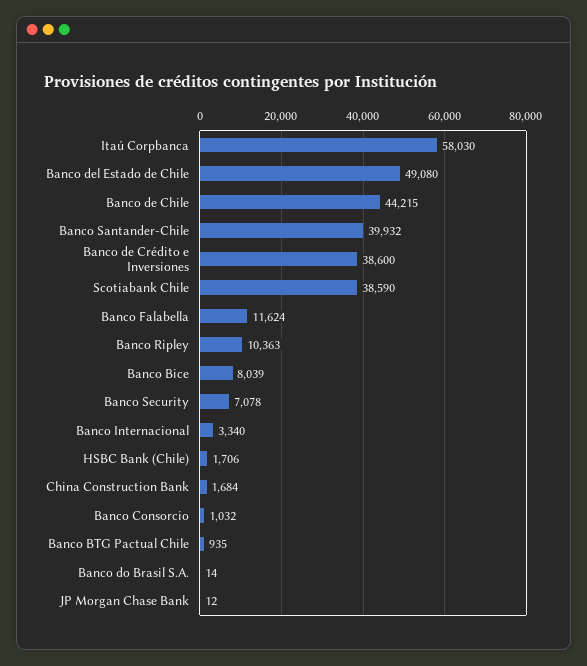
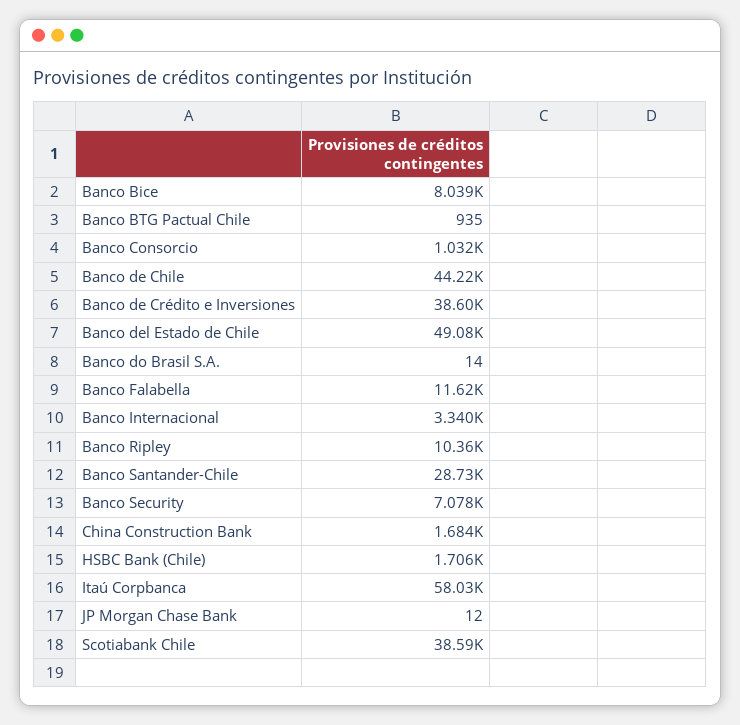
  {
    "Itaú Corpbanca": 58030,
    "Banco del Estado de Chile": 49080,
    "Banco de Chile": 44215,
-   "Banco Santander-Chile": 39932,
+   "Banco Santander-Chile": 28730,
    "Banco de Crédito e Inversiones": 38600,
    "Scotiabank Chile": 38590,
    "Banco Falabella": 11624,
    "Banco Ripley": 10363,
    "Banco Bice": 8039,
    "Banco Security": 7078,
    "Banco Internacional": 3340,
    "HSBC Bank (Chile)": 1706,
    "China Construction Bank": 1684,
    "Banco Consorcio": 1032,
    "Banco BTG Pactual Chile": 935,
    "Banco do Brasil S.A.": 14,
    "JP Morgan Chase Bank": 12
  }

